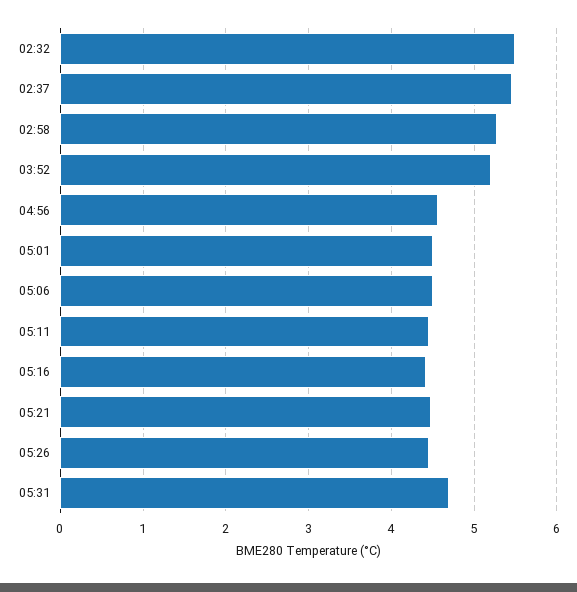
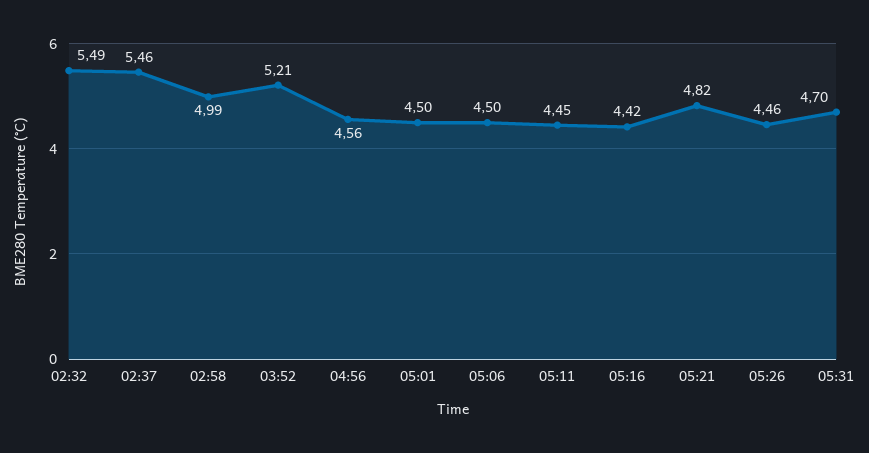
  {
    "02:32": 5.49,
    "02:37": 5.46,
-   "02:58": 5.3,
+   "02:58": 4.99,
    "03:52": 5.21,
    "04:56": 4.56,
    "05:01": 4.5,
    "05:06": 4.5,
    "05:11": 4.45,
    "05:16": 4.42,
-   "05:21": 4.5,
+   "05:21": 4.82,
    "05:26": 4.46,
    "05:31": 4.7
  }

